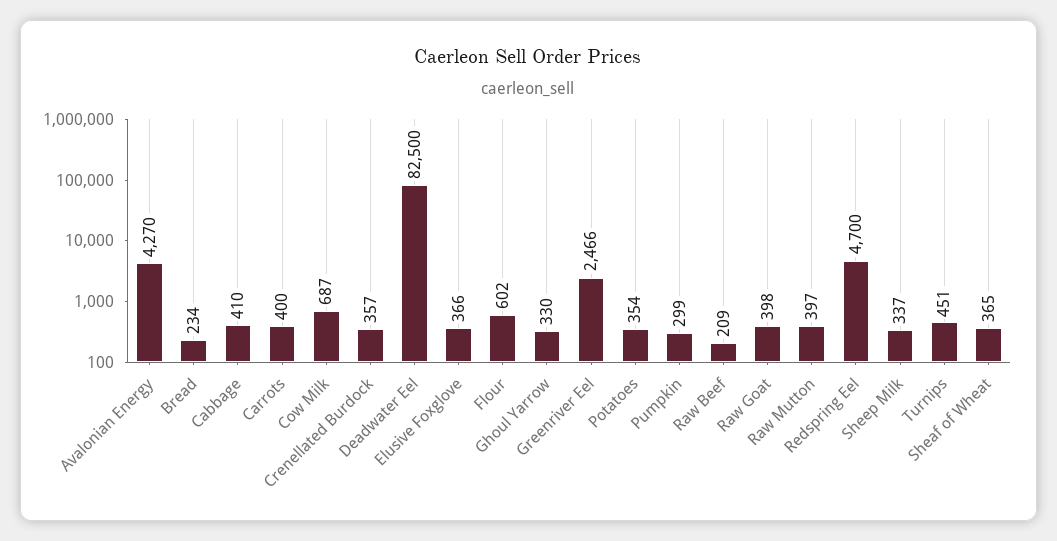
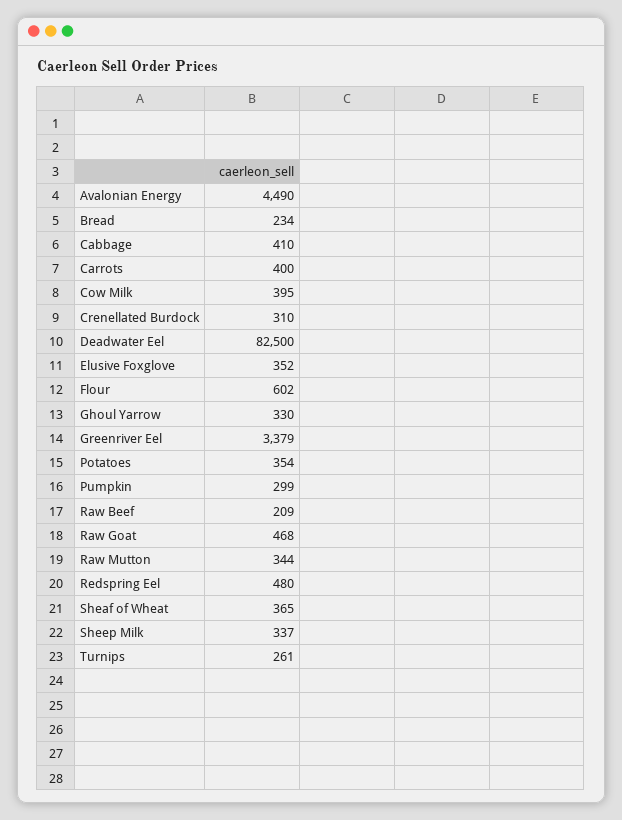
  {
-   "Avalonian Energy": 4270,
+   "Avalonian Energy": 4490,
    "Bread": 234,
    "Cabbage": 410,
    "Carrots": 400,
-   "Cow Milk": 687,
+   "Cow Milk": 395,
-   "Crenellated Burdock": 357,
+   "Crenellated Burdock": 310,
    "Deadwater Eel": 82500,
-   "Elusive Foxglove": 366,
+   "Elusive Foxglove": 352,
    "Flour": 602,
    "Ghoul Yarrow": 330,
-   "Greenriver Eel": 2466,
+   "Greenriver Eel": 3379,
    "Potatoes": 354,
    "Pumpkin": 299,
    "Raw Beef": 209,
-   "Raw Goat": 398,
+   "Raw Goat": 468,
-   "Raw Mutton": 397,
+   "Raw Mutton": 344,
-   "Redspring Eel": 4700,
+   "Redspring Eel": 480,
    "Sheep Milk": 337,
-   "Turnips": 451,
+   "Turnips": 261,
    "Sheaf of Wheat": 365
  }

